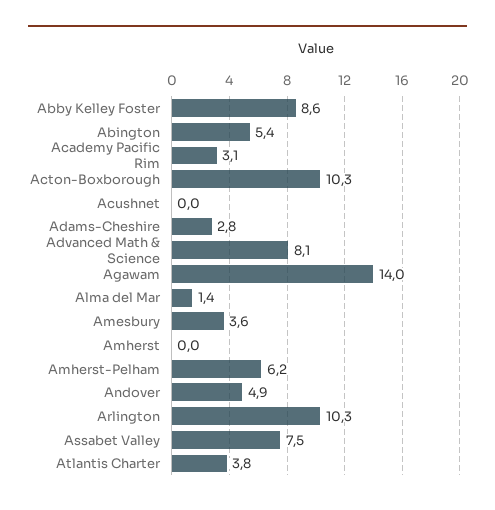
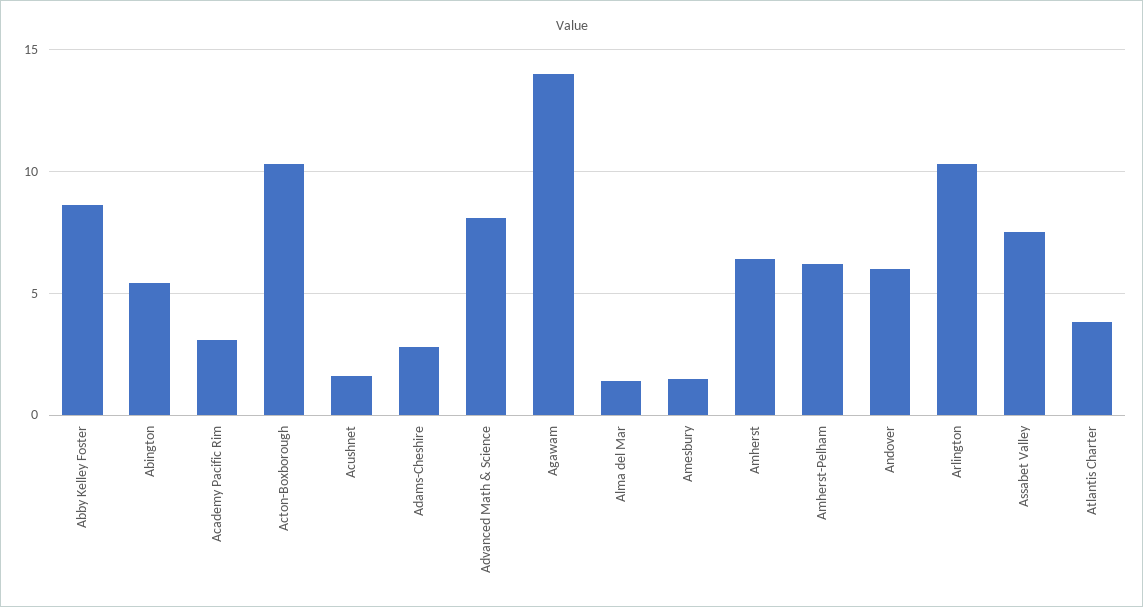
  {
    "Abby Kelley Foster": 8.6,
    "Abington": 5.4,
    "Academy Pacific Rim": 3.1,
    "Acton-Boxborough": 10.3,
-   "Acushnet": 0,
+   "Acushnet": 1.5,
    "Adams-Cheshire": 2.8,
    "Advanced Math & Science": 8.1,
    "Agawam": 14,
    "Alma del Mar": 1.4,
-   "Amesbury": 3.6,
+   "Amesbury": 1.5,
-   "Amherst": 0,
+   "Amherst": 6.5,
    "Amherst-Pelham": 6.2,
-   "Andover": 4.9,
+   "Andover": 6,
    "Arlington": 10.3,
    "Assabet Valley": 7.5,
    "Atlantis Charter": 3.8
  }

